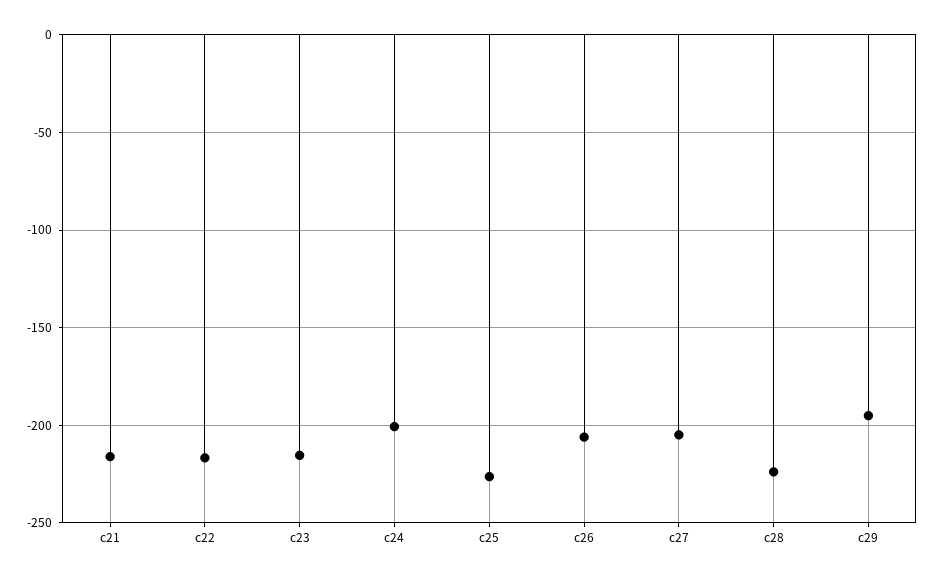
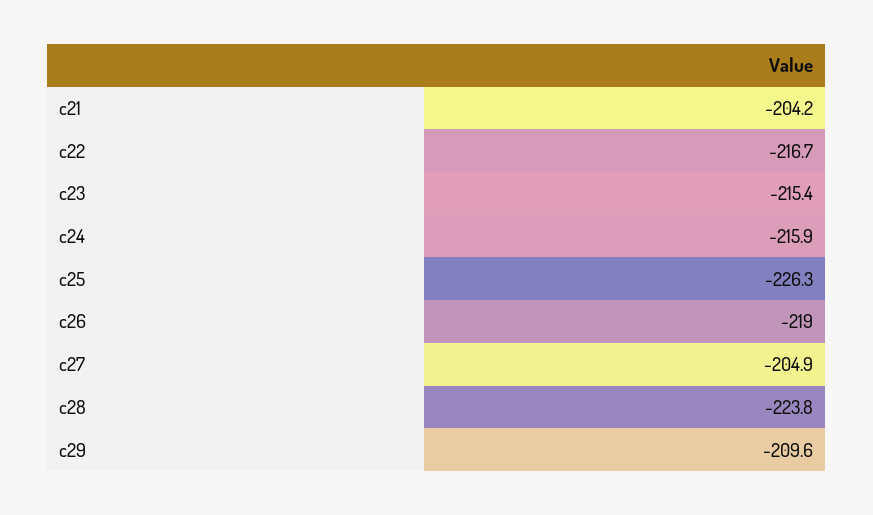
  {
-   "c21": -215,
+   "c21": -204.2,
    "c22": -216.7,
    "c23": -215.4,
-   "c24": -200,
+   "c24": -215.9,
    "c25": -226.3,
-   "c26": -205,
+   "c26": -219,
    "c27": -204.9,
    "c28": -223.8,
-   "c29": -195
+   "c29": -209.6
  }

